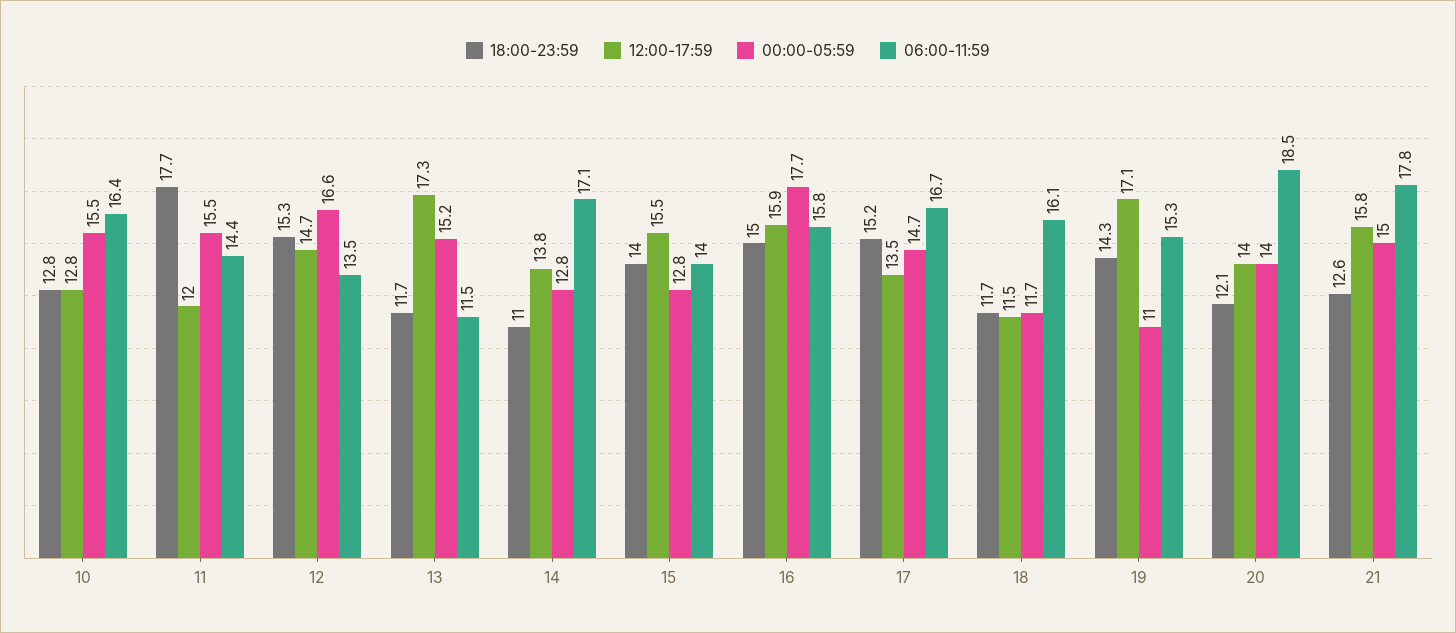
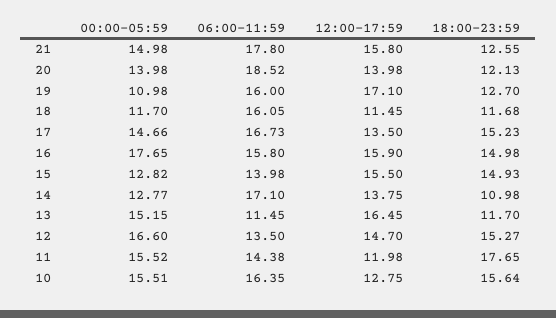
  {
    "18:00-23:59": {
-     "10": 12.8,
+     "10": 15.64,
      "11": 17.65,
      "12": 15.27,
      "13": 11.7,
      "14": 10.98,
-     "15": 14,
+     "15": 14.93,
      "16": 14.98,
      "17": 15.23,
      "18": 11.68,
-     "19": 14.3,
+     "19": 12.7,
      "20": 12.13,
      "21": 12.55
    },
    "12:00-17:59": {
      "10": 12.75,
      "11": 11.98,
      "12": 14.7,
-     "13": 17.3,
+     "13": 16.45,
      "14": 13.75,
      "15": 15.5,
      "16": 15.9,
      "17": 13.5,
      "18": 11.45,
      "19": 17.1,
      "20": 13.98,
      "21": 15.8
    },
    "00:00-05:59": {
      "10": 15.51,
      "11": 15.52,
      "12": 16.6,
      "13": 15.15,
      "14": 12.77,
      "15": 12.82,
      "16": 17.65,
      "17": 14.66,
      "18": 11.7,
      "19": 10.98,
      "20": 13.98,
      "21": 14.98
    },
    "06:00-11:59": {
      "10": 16.35,
      "11": 14.38,
      "12": 13.5,
      "13": 11.45,
      "14": 17.1,
      "15": 13.98,
      "16": 15.8,
      "17": 16.73,
      "18": 16.05,
-     "19": 15.3,
+     "19": 16,
      "20": 18.52,
      "21": 17.8
    }
  }

